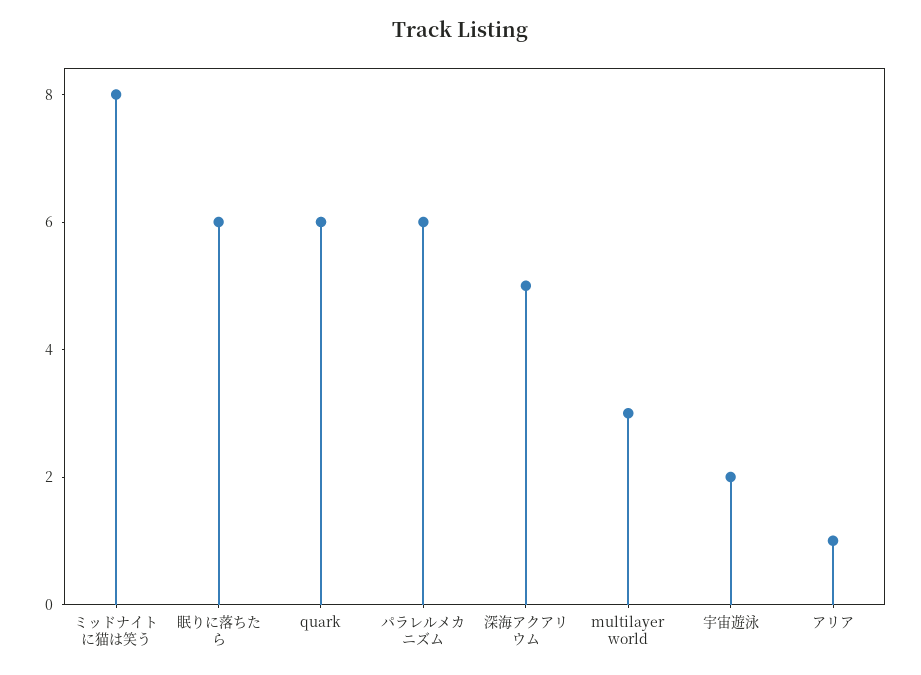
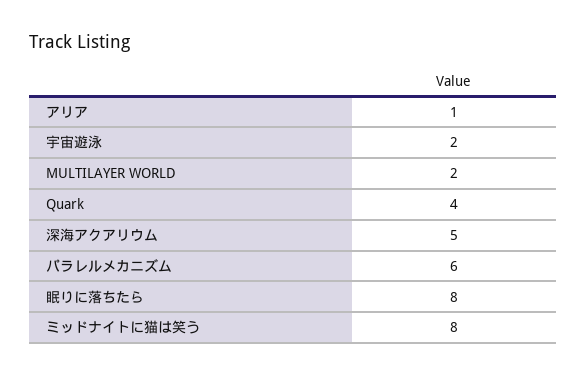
  {
    "ミッドナイトに猫は笑う": 8,
-   "眠りに落ちたら": 6,
+   "眠りに落ちたら": 8,
-   "quark": 6,
+   "quark": 4,
    "パラレルメカニズム": 6,
    "深海アクアリウム": 5,
-   "multilayer world": 3,
+   "multilayer world": 2,
    "宇宙遊泳": 2,
    "アリア": 1
  }

